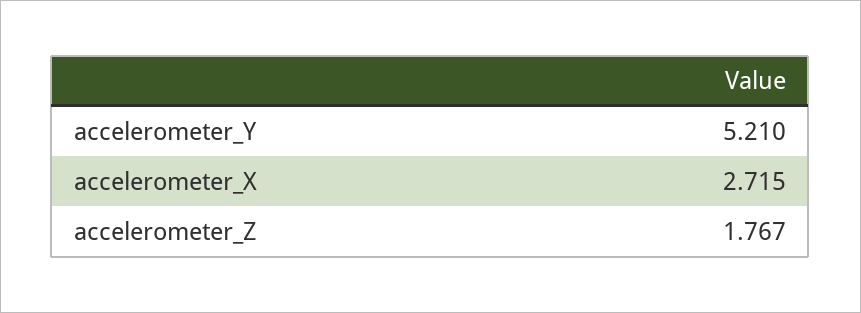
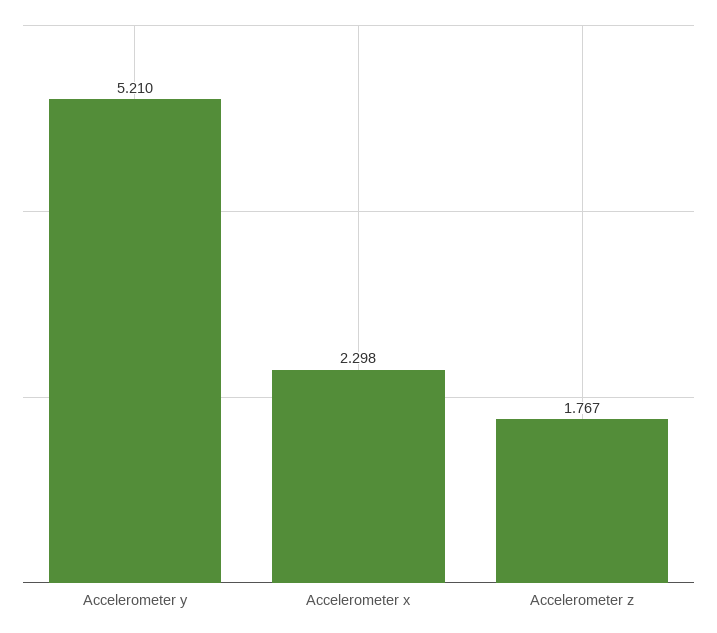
  {
    "accelerometer_Y": 5.21,
-   "accelerometer_X": 2.715,
+   "accelerometer_X": 2.298,
    "accelerometer_Z": 1.767
  }

